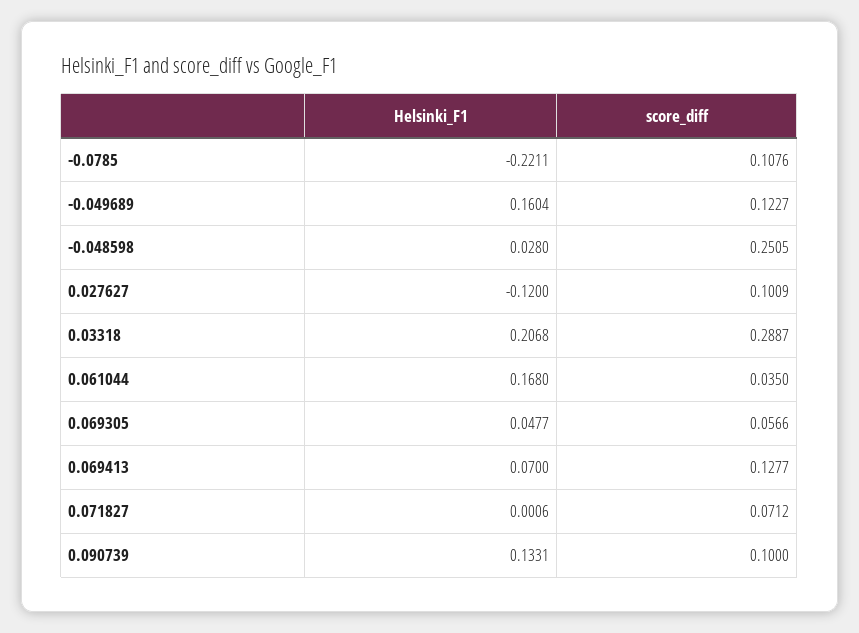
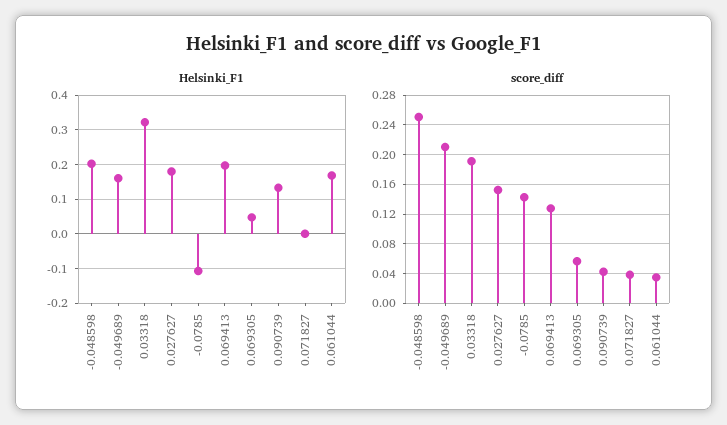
  {
    "Helsinki_F1": {
-     "-0.0785": -0.2211,
+     "-0.0785": -0.1,
      "-0.049689": 0.1604,
-     "-0.048598": 0.028,
+     "-0.048598": 0.2,
-     "0.027627": -0.12,
+     "0.027627": 0.18,
-     "0.03318": 0.2068,
+     "0.03318": 0.32,
      "0.061044": 0.168,
      "0.069305": 0.0477,
-     "0.069413": 0.07,
+     "0.069413": 0.2,
      "0.071827": 0.0006,
      "0.090739": 0.1331
    },
    "score_diff": {
-     "-0.0785": 0.1076,
+     "-0.0785": 0.14,
-     "-0.049689": 0.1227,
+     "-0.049689": 0.21,
      "-0.048598": 0.2505,
-     "0.027627": 0.1009,
+     "0.027627": 0.15,
-     "0.03318": 0.2887,
+     "0.03318": 0.19,
      "0.061044": 0.035,
      "0.069305": 0.0566,
      "0.069413": 0.1277,
-     "0.071827": 0.0712,
+     "0.071827": 0.04,
-     "0.090739": 0.1
+     "0.090739": 0.04
    }
  }

